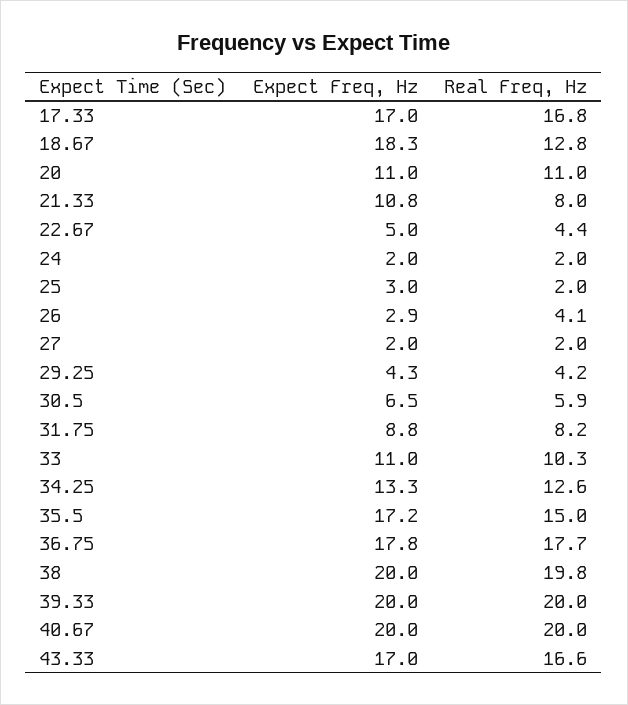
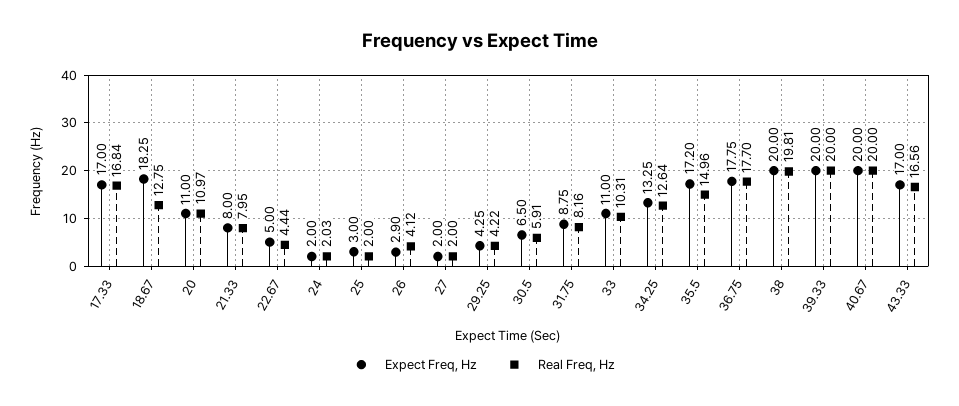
  {
    "Expect Freq, Hz": {
      "17.33": 17,
      "18.67": 18.25,
      "20": 11,
-     "21.33": 10.8,
+     "21.33": 8,
      "22.67": 5,
      "24": 2,
      "25": 3,
      "26": 2.9,
      "27": 2,
      "29.25": 4.25,
      "30.5": 6.5,
      "31.75": 8.75,
      "33": 11,
      "34.25": 13.25,
      "35.5": 17.2,
      "36.75": 17.75,
      "38": 20,
      "39.33": 20,
      "40.67": 20,
      "43.33": 17
    },
    "Real Freq, Hz": {
      "17.33": 16.84,
      "18.67": 12.75,
      "20": 10.97,
      "21.33": 7.95,
      "22.67": 4.44,
      "24": 2.03,
      "25": 2,
      "26": 4.12,
      "27": 2,
      "29.25": 4.22,
      "30.5": 5.91,
      "31.75": 8.16,
      "33": 10.31,
      "34.25": 12.64,
      "35.5": 14.96,
      "36.75": 17.7,
      "38": 19.81,
      "39.33": 20,
      "40.67": 20,
      "43.33": 16.56
    }
  }

